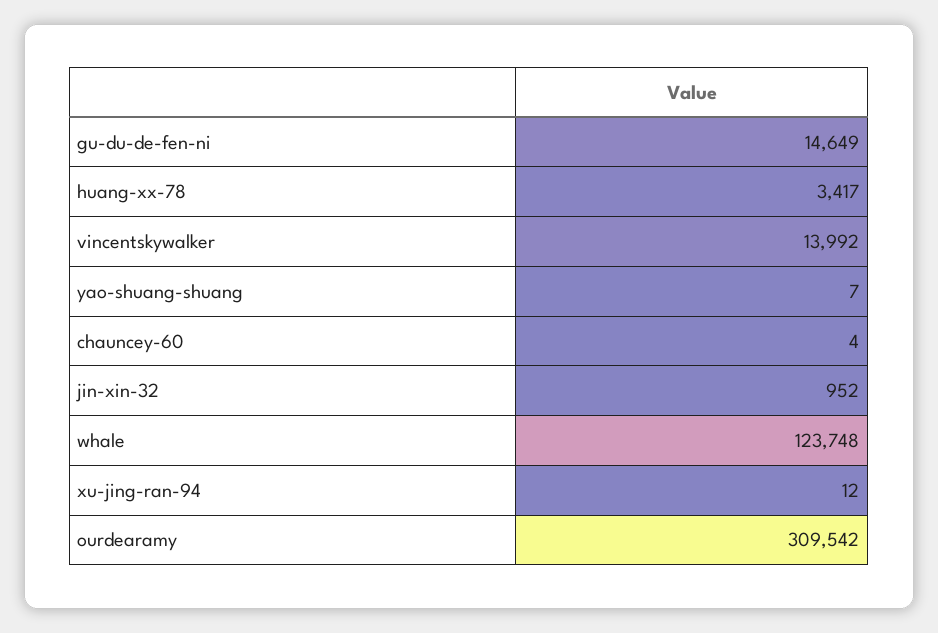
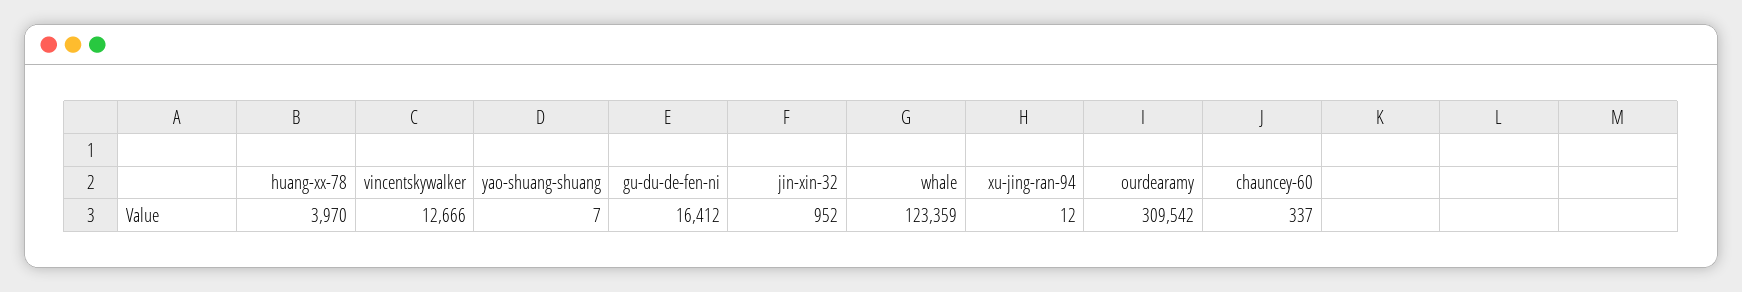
  {
-   "gu-du-de-fen-ni": 14649,
+   "gu-du-de-fen-ni": 16412,
-   "huang-xx-78": 3417,
+   "huang-xx-78": 3970,
-   "vincentskywalker": 13992,
+   "vincentskywalker": 12666,
    "yao-shuang-shuang": 7,
-   "chauncey-60": 4,
+   "chauncey-60": 337,
    "jin-xin-32": 952,
-   "whale": 123748,
+   "whale": 123359,
    "xu-jing-ran-94": 12,
    "ourdearamy": 309542
  }

